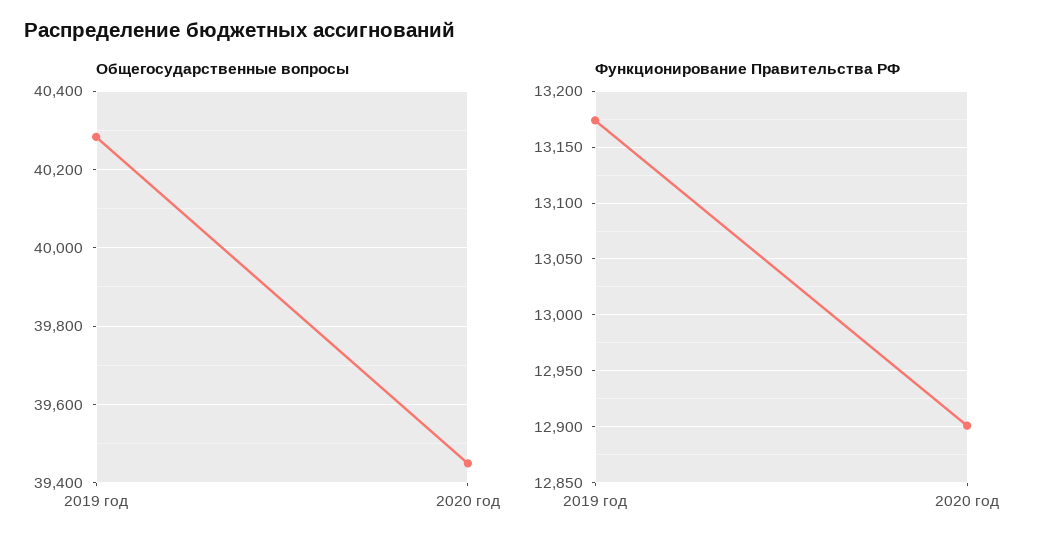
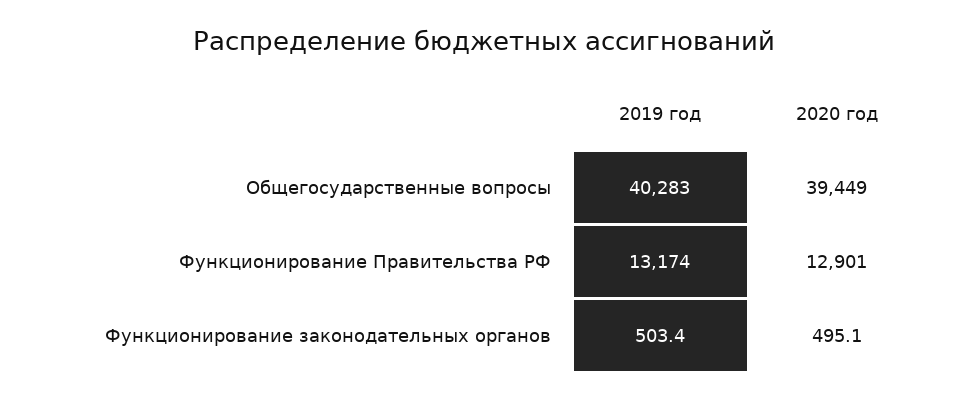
  {
    "Общегосударственные вопросы": {
      "2019 год": 40283,
      "2020 год": 39449
    },
    "Функционирование Правительства РФ": {
      "2019 год": 13174,
      "2020 год": 12901
-   }
+   },
+   "Функционирование законодательных органов": {
+     "2019 год": 503.4,
+     "2020 год": 495.1
+   }
  }

